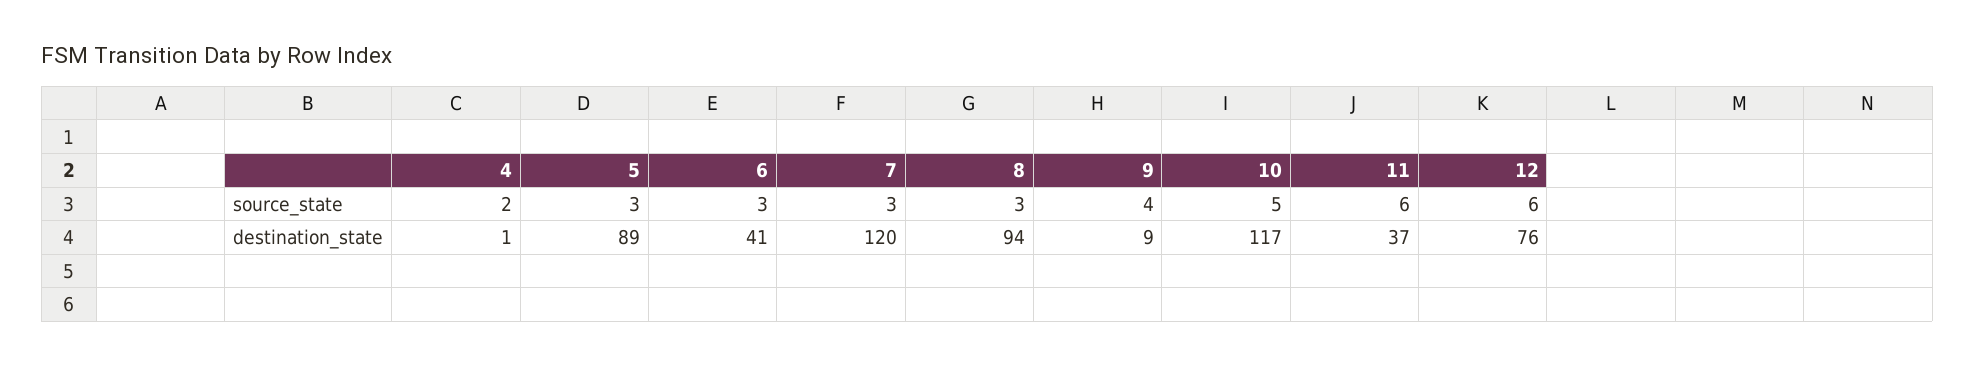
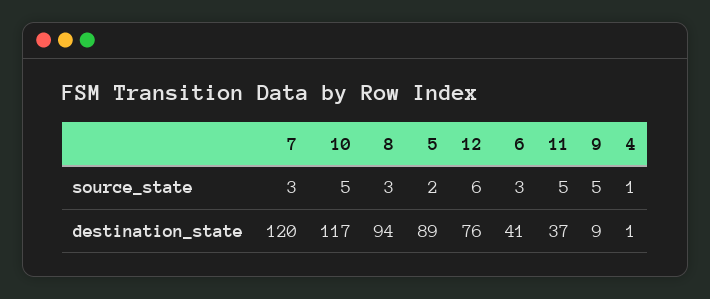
  {
    "4": {
-     "source_state": 2,
+     "source_state": 1,
      "destination_state": 1
    },
    "5": {
-     "source_state": 3,
+     "source_state": 2,
      "destination_state": 89
    },
    "6": {
      "source_state": 3,
      "destination_state": 41
    },
    "7": {
      "source_state": 3,
      "destination_state": 120
    },
    "8": {
      "source_state": 3,
      "destination_state": 94
    },
    "9": {
-     "source_state": 4,
+     "source_state": 5,
      "destination_state": 9
    },
    "10": {
      "source_state": 5,
      "destination_state": 117
    },
    "11": {
-     "source_state": 6,
+     "source_state": 5,
      "destination_state": 37
    },
    "12": {
      "source_state": 6,
      "destination_state": 76
    }
  }

